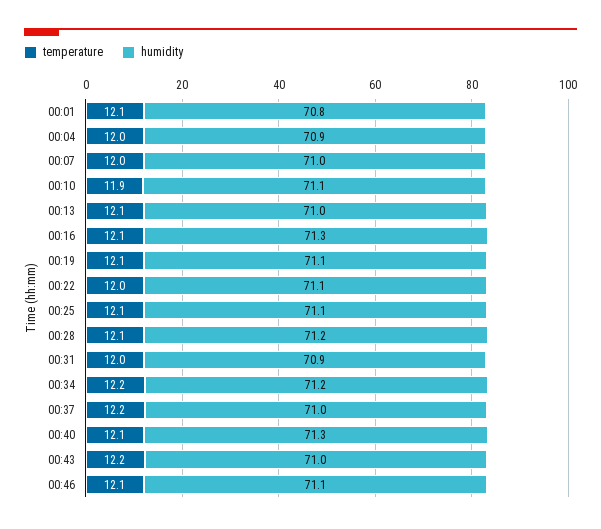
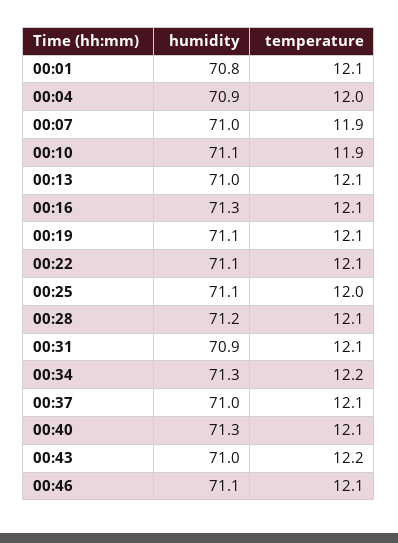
  {
    "temperature": {
      "00:01": 12.1,
      "00:04": 12,
-     "00:07": 12,
+     "00:07": 11.9,
      "00:10": 11.9,
      "00:13": 12.1,
      "00:16": 12.1,
      "00:19": 12.1,
-     "00:22": 12,
+     "00:22": 12.1,
-     "00:25": 12.1,
+     "00:25": 12,
      "00:28": 12.1,
-     "00:31": 12,
+     "00:31": 12.1,
      "00:34": 12.2,
-     "00:37": 12.2,
+     "00:37": 12.1,
      "00:40": 12.1,
      "00:43": 12.2,
      "00:46": 12.1
    },
    "humidity": {
      "00:01": 70.8,
      "00:04": 70.9,
      "00:07": 71,
      "00:10": 71.1,
      "00:13": 71,
      "00:16": 71.3,
      "00:19": 71.1,
      "00:22": 71.1,
      "00:25": 71.1,
      "00:28": 71.2,
      "00:31": 70.9,
-     "00:34": 71.2,
+     "00:34": 71.3,
      "00:37": 71,
      "00:40": 71.3,
      "00:43": 71,
      "00:46": 71.1
    }
  }

